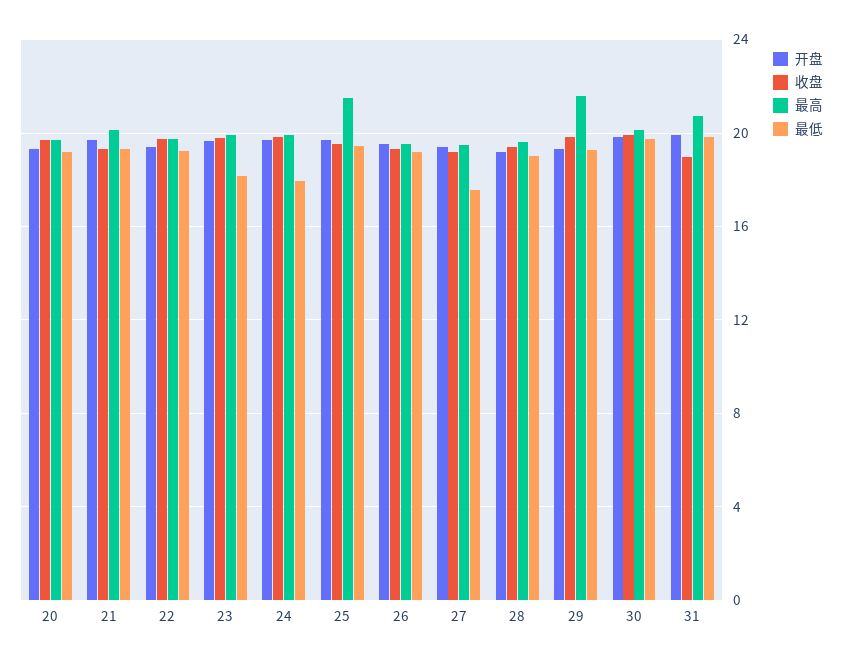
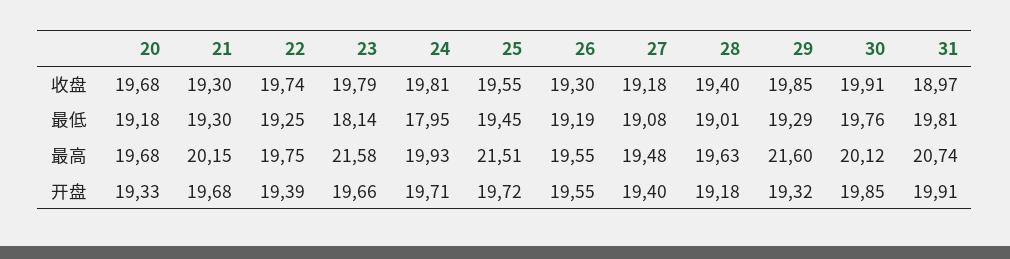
  {
    "开盘": {
      "20": 19.33,
      "21": 19.68,
      "22": 19.39,
      "23": 19.66,
      "24": 19.71,
      "25": 19.72,
      "26": 19.55,
      "27": 19.4,
      "28": 19.18,
      "29": 19.32,
      "30": 19.85,
      "31": 19.91
    },
    "收盘": {
      "20": 19.68,
      "21": 19.3,
      "22": 19.74,
      "23": 19.79,
      "24": 19.81,
      "25": 19.55,
      "26": 19.3,
      "27": 19.18,
      "28": 19.4,
      "29": 19.85,
      "30": 19.91,
      "31": 18.97
    },
    "最高": {
      "20": 19.68,
      "21": 20.15,
      "22": 19.75,
-     "23": 20,
+     "23": 21.58,
      "24": 19.93,
      "25": 21.51,
      "26": 19.55,
      "27": 19.48,
      "28": 19.63,
      "29": 21.6,
      "30": 20.12,
      "31": 20.74
    },
    "最低": {
      "20": 19.18,
      "21": 19.3,
      "22": 19.25,
      "23": 18.14,
      "24": 17.95,
      "25": 19.45,
      "26": 19.19,
-     "27": 17.5,
+     "27": 19.08,
      "28": 19.01,
      "29": 19.29,
      "30": 19.76,
      "31": 19.81
    }
  }

